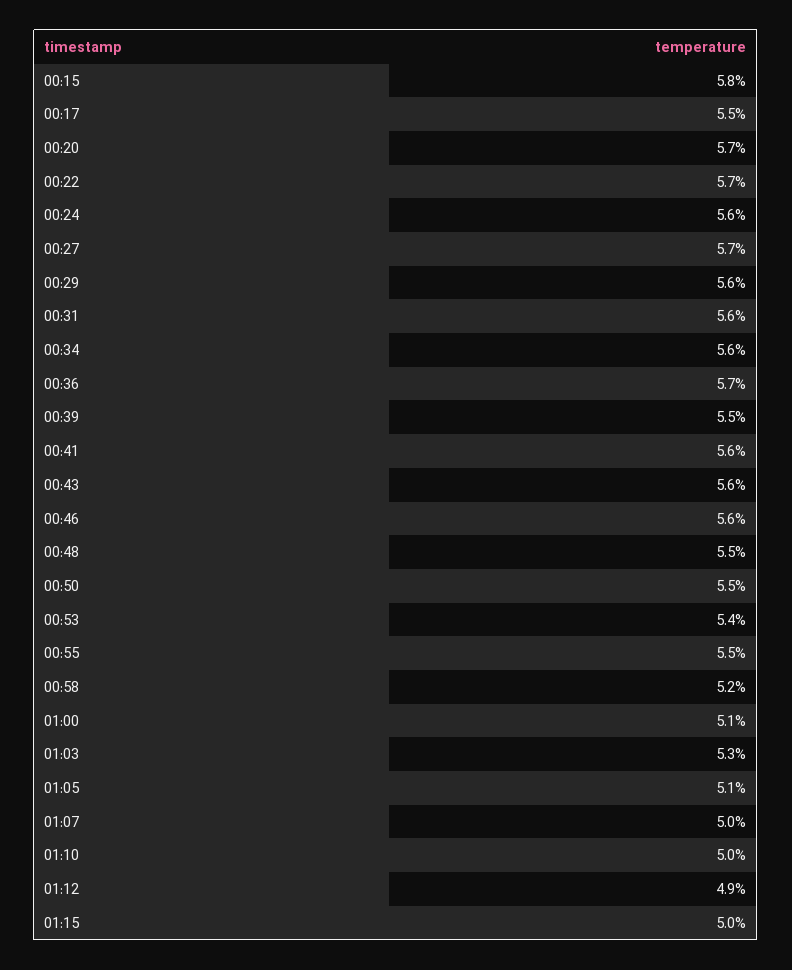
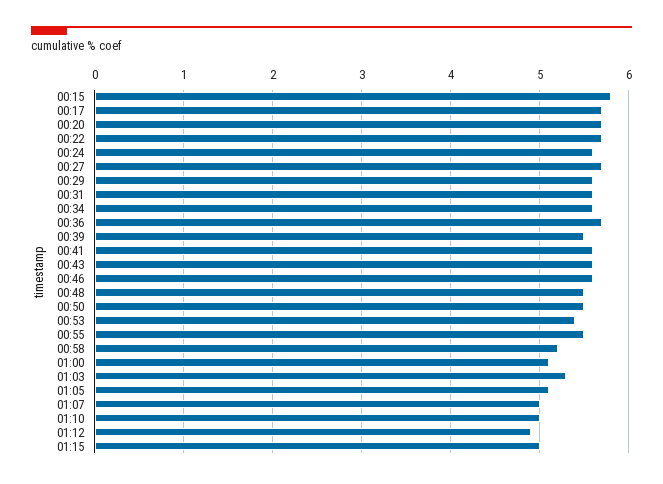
  {
    "00:15": 5.8,
-   "00:17": 5.5,
+   "00:17": 5.7,
    "00:20": 5.7,
    "00:22": 5.7,
    "00:24": 5.6,
    "00:27": 5.7,
    "00:29": 5.6,
    "00:31": 5.6,
    "00:34": 5.6,
    "00:36": 5.7,
    "00:39": 5.5,
    "00:41": 5.6,
    "00:43": 5.6,
    "00:46": 5.6,
    "00:48": 5.5,
    "00:50": 5.5,
    "00:53": 5.4,
    "00:55": 5.5,
    "00:58": 5.2,
    "01:00": 5.1,
    "01:03": 5.3,
    "01:05": 5.1,
    "01:07": 5,
    "01:10": 5,
    "01:12": 4.9,
    "01:15": 5
  }

